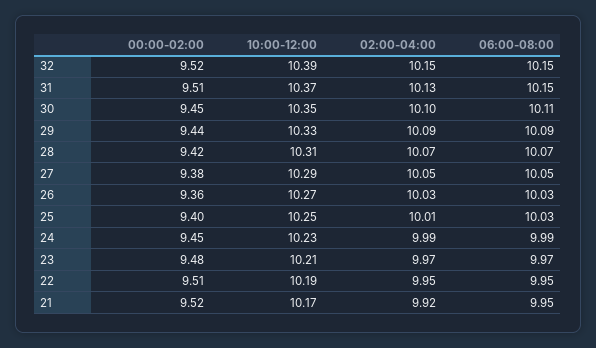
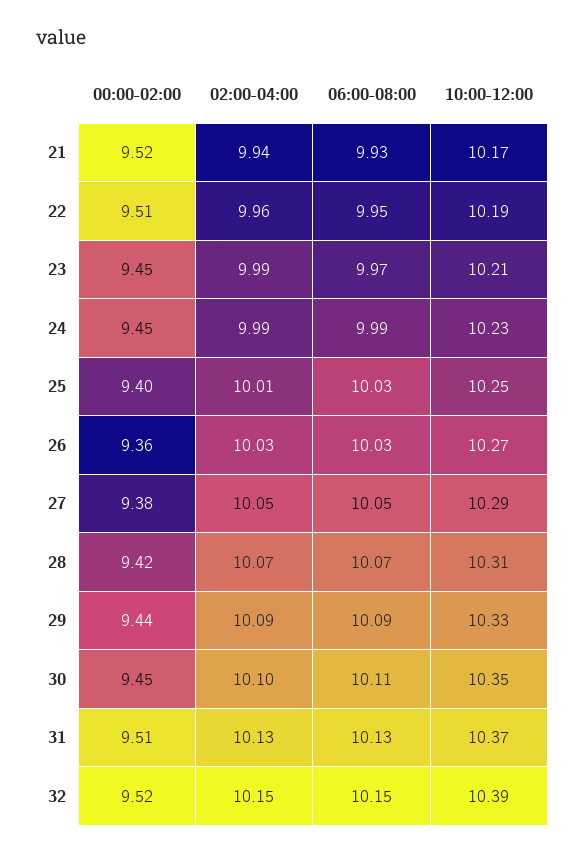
  {
    "00:00-02:00": {
      "32": 9.52,
      "31": 9.51,
      "30": 9.45,
      "29": 9.44,
      "28": 9.42,
      "27": 9.38,
      "26": 9.36,
      "25": 9.4,
      "24": 9.45,
-     "23": 9.48,
+     "23": 9.45,
      "22": 9.51,
      "21": 9.52
    },
    "10:00-12:00": {
      "32": 10.39,
      "31": 10.37,
      "30": 10.35,
      "29": 10.33,
      "28": 10.31,
      "27": 10.29,
      "26": 10.27,
      "25": 10.25,
      "24": 10.23,
      "23": 10.21,
      "22": 10.19,
      "21": 10.17
    },
    "02:00-04:00": {
      "32": 10.15,
      "31": 10.13,
      "30": 10.1,
      "29": 10.09,
      "28": 10.07,
      "27": 10.05,
      "26": 10.03,
      "25": 10.01,
      "24": 9.99,
-     "23": 9.97,
+     "23": 9.99,
-     "22": 9.95,
+     "22": 9.96,
-     "21": 9.92
+     "21": 9.94
    },
    "06:00-08:00": {
      "32": 10.15,
-     "31": 10.15,
+     "31": 10.13,
      "30": 10.11,
      "29": 10.09,
      "28": 10.07,
      "27": 10.05,
      "26": 10.03,
      "25": 10.03,
      "24": 9.99,
      "23": 9.97,
      "22": 9.95,
-     "21": 9.95
+     "21": 9.93
    }
  }

